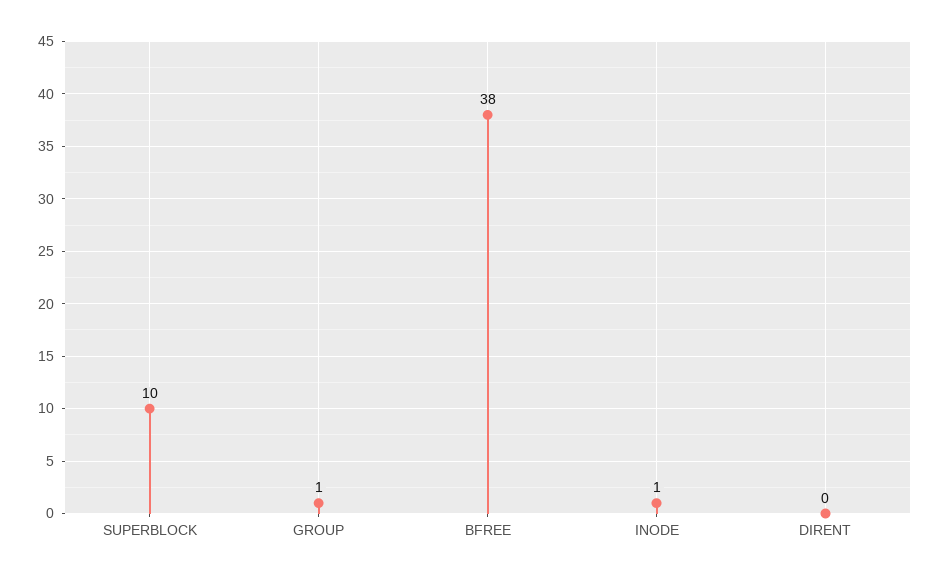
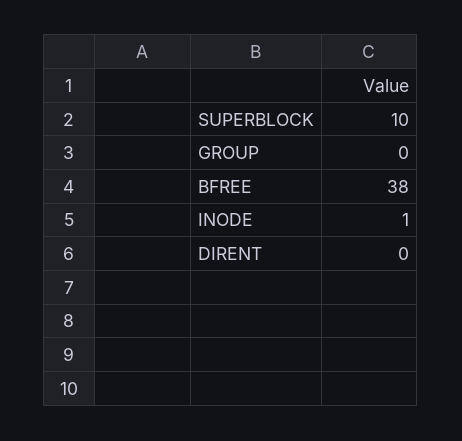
  {
    "SUPERBLOCK": 10,
-   "GROUP": 1,
+   "GROUP": 0,
    "BFREE": 38,
    "INODE": 1,
    "DIRENT": 0
  }

